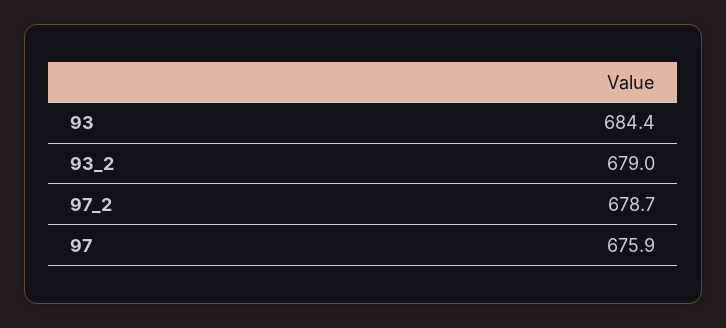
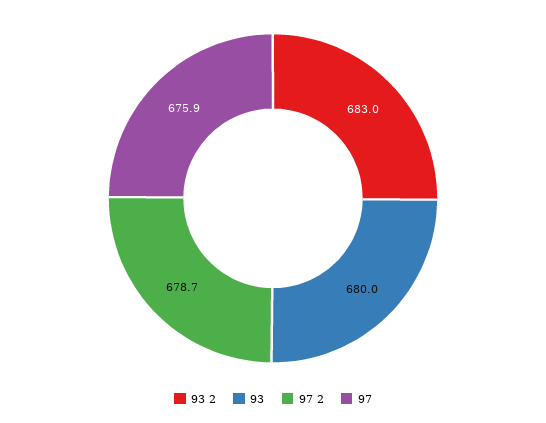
  {
-   "93": 684.4,
+   "93": 680,
-   "93_2": 679,
+   "93_2": 683,
    "97_2": 678.7,
    "97": 675.9
  }

